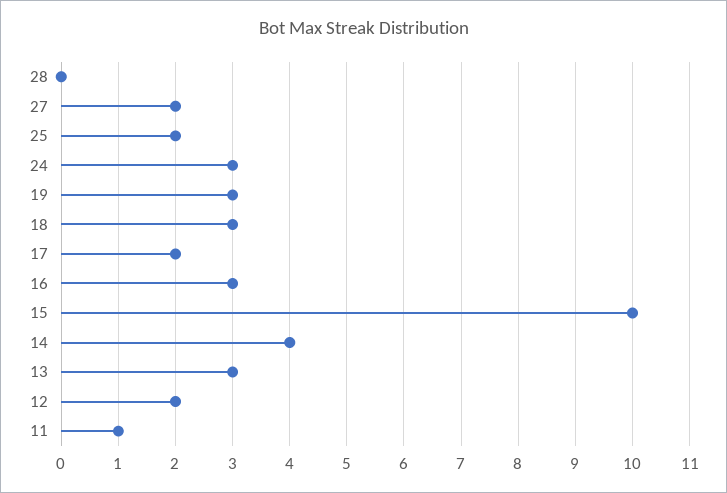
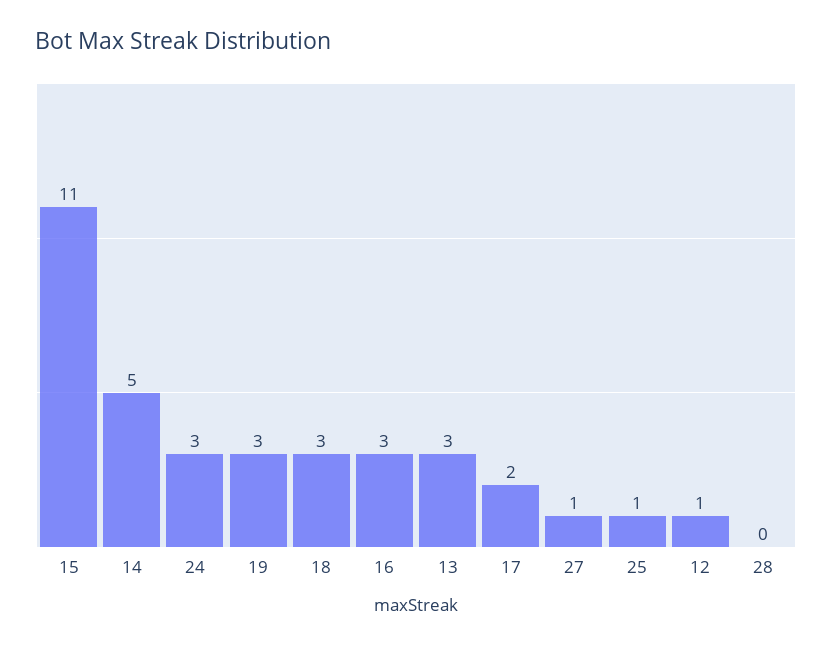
  {
    "28": 0,
-   "27": 2,
+   "27": 1,
-   "25": 2,
+   "25": 1,
    "24": 3,
    "19": 3,
    "18": 3,
    "17": 2,
    "16": 3,
-   "15": 10,
+   "15": 11,
-   "14": 4,
+   "14": 5,
    "13": 3,
-   "12": 2,
+   "12": 1
-   "11": 1
  }

